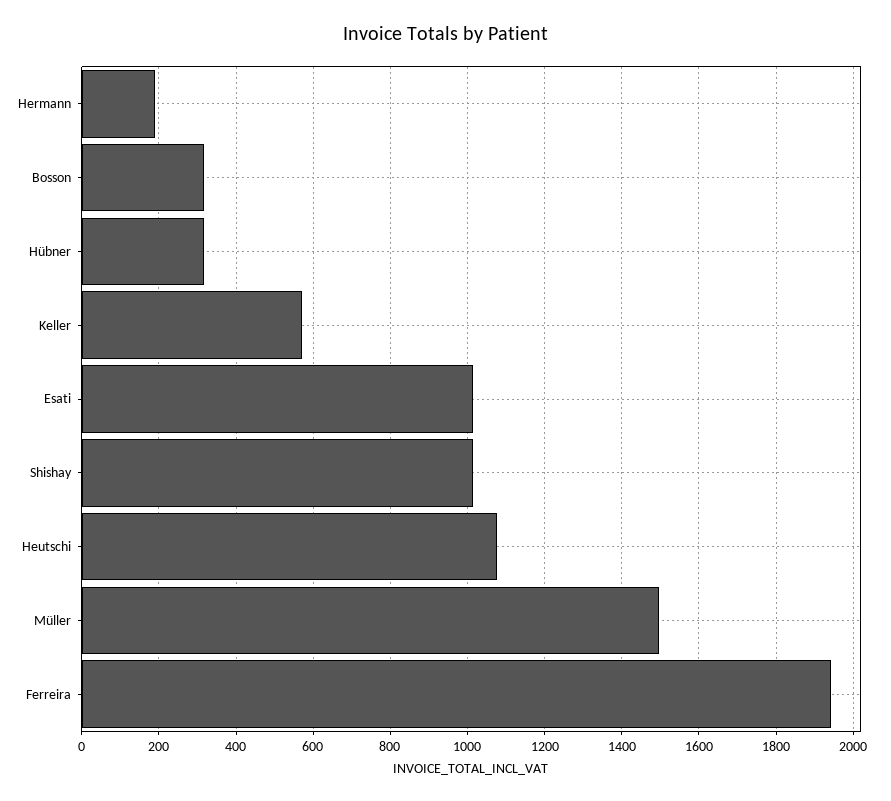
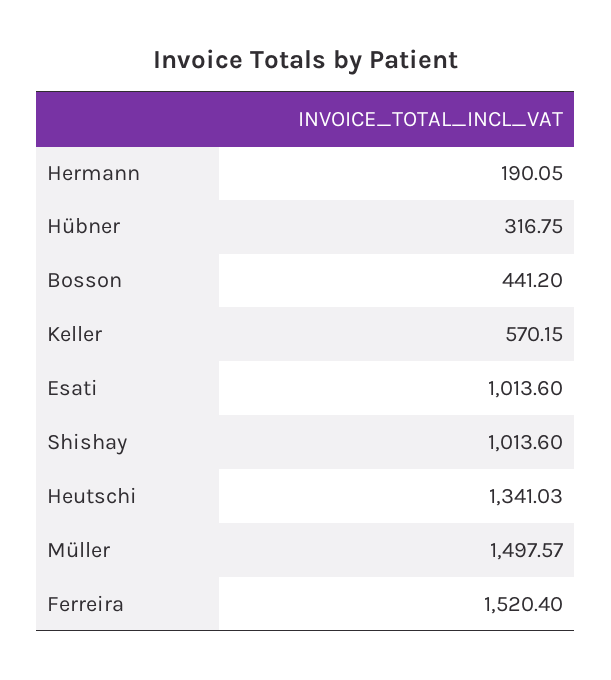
  {
    "Hermann": 190.05,
-   "Bosson": 320,
+   "Bosson": 441.2,
    "Hübner": 316.75,
    "Keller": 570.15,
    "Esati": 1013.6,
    "Shishay": 1013.6,
-   "Heutschi": 1080,
+   "Heutschi": 1341.03,
    "Müller": 1497.57,
-   "Ferreira": 1940
+   "Ferreira": 1520.4
  }

